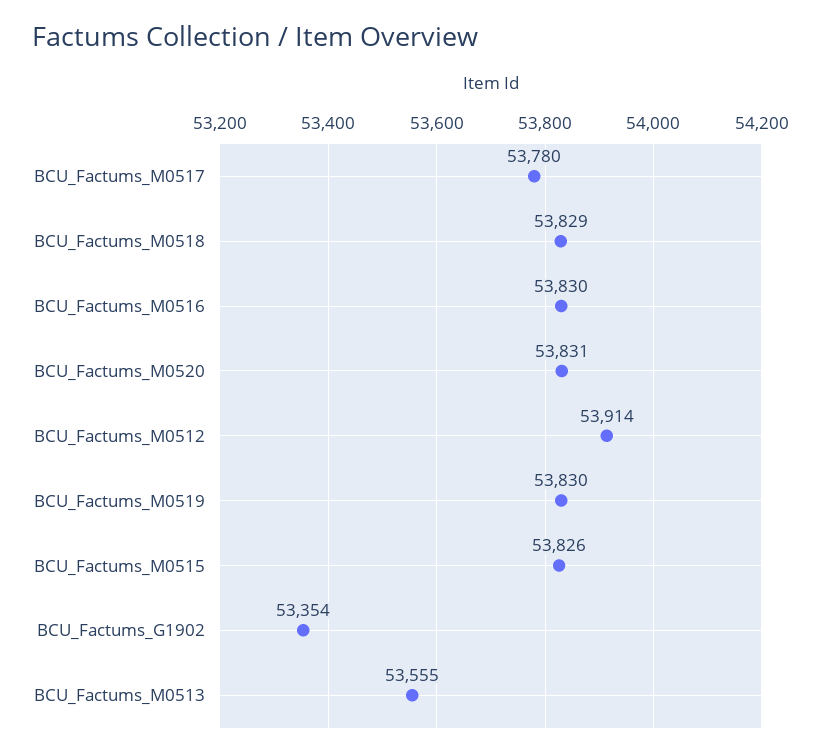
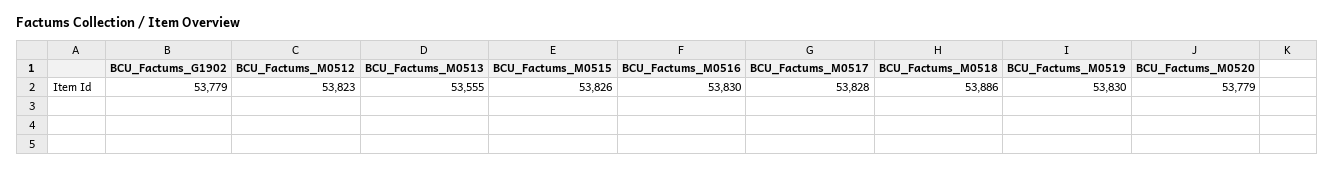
  {
-   "BCU_Factums_M0517": 53780,
+   "BCU_Factums_M0517": 53828,
-   "BCU_Factums_M0518": 53829,
+   "BCU_Factums_M0518": 53886,
    "BCU_Factums_M0516": 53830,
-   "BCU_Factums_M0520": 53831,
+   "BCU_Factums_M0520": 53779,
-   "BCU_Factums_M0512": 53914,
+   "BCU_Factums_M0512": 53823,
    "BCU_Factums_M0519": 53830,
    "BCU_Factums_M0515": 53826,
-   "BCU_Factums_G1902": 53354,
+   "BCU_Factums_G1902": 53779,
    "BCU_Factums_M0513": 53555
  }

